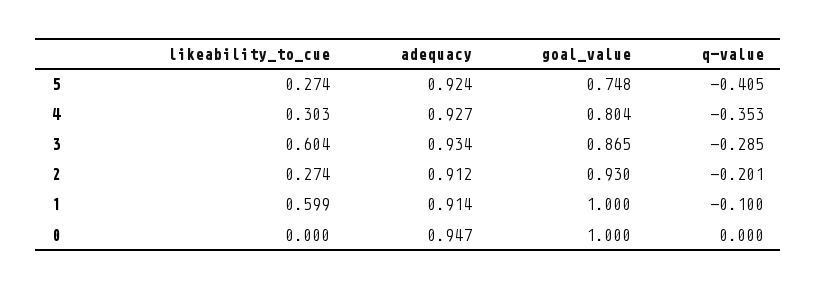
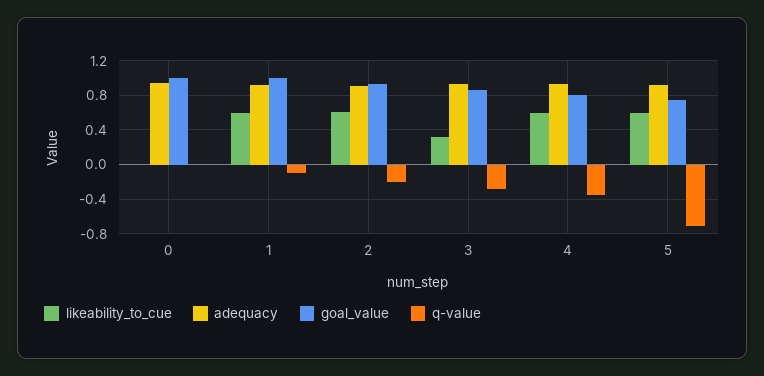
  {
    "likeability_to_cue": {
-     "5": 0.274,
+     "5": 0.6,
-     "4": 0.303,
+     "4": 0.6,
-     "3": 0.604,
+     "3": 0.3,
-     "2": 0.274,
+     "2": 0.6,
      "1": 0.599,
      "0": 0
    },
    "adequacy": {
      "5": 0.924,
      "4": 0.927,
      "3": 0.934,
      "2": 0.912,
      "1": 0.914,
      "0": 0.947
    },
    "goal_value": {
      "5": 0.748,
      "4": 0.804,
      "3": 0.865,
      "2": 0.93,
      "1": 1,
      "0": 1
    },
    "q-value": {
-     "5": -0.405,
+     "5": -0.7,
      "4": -0.353,
      "3": -0.285,
      "2": -0.201,
      "1": -0.1,
      "0": 0
    }
  }

